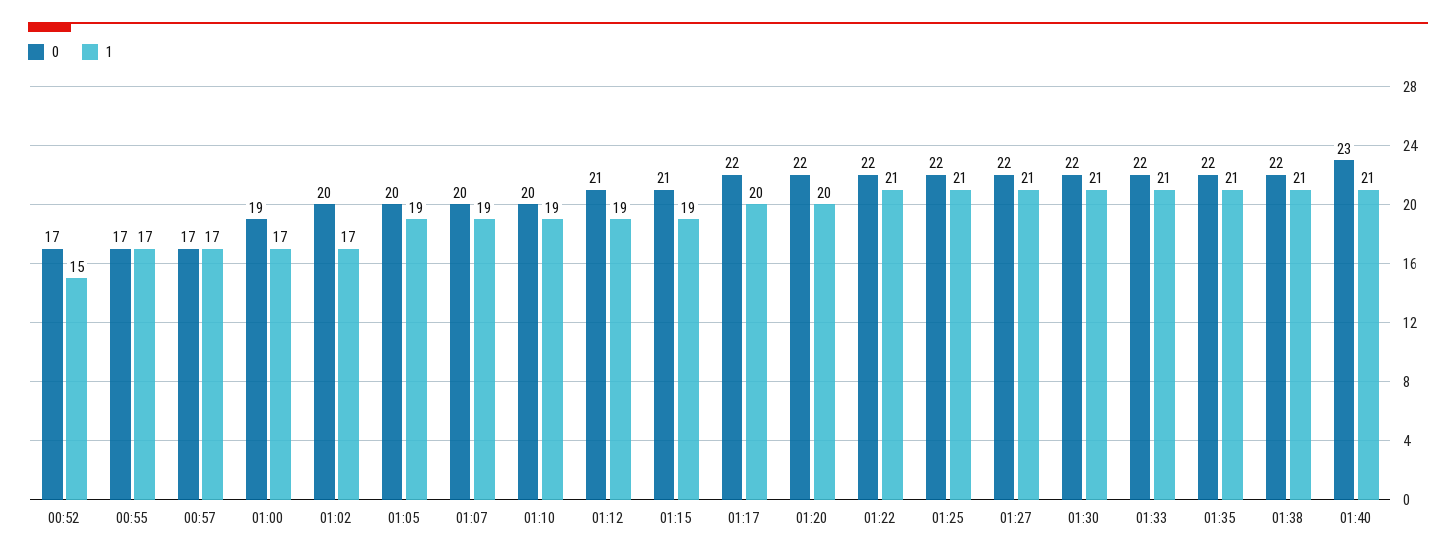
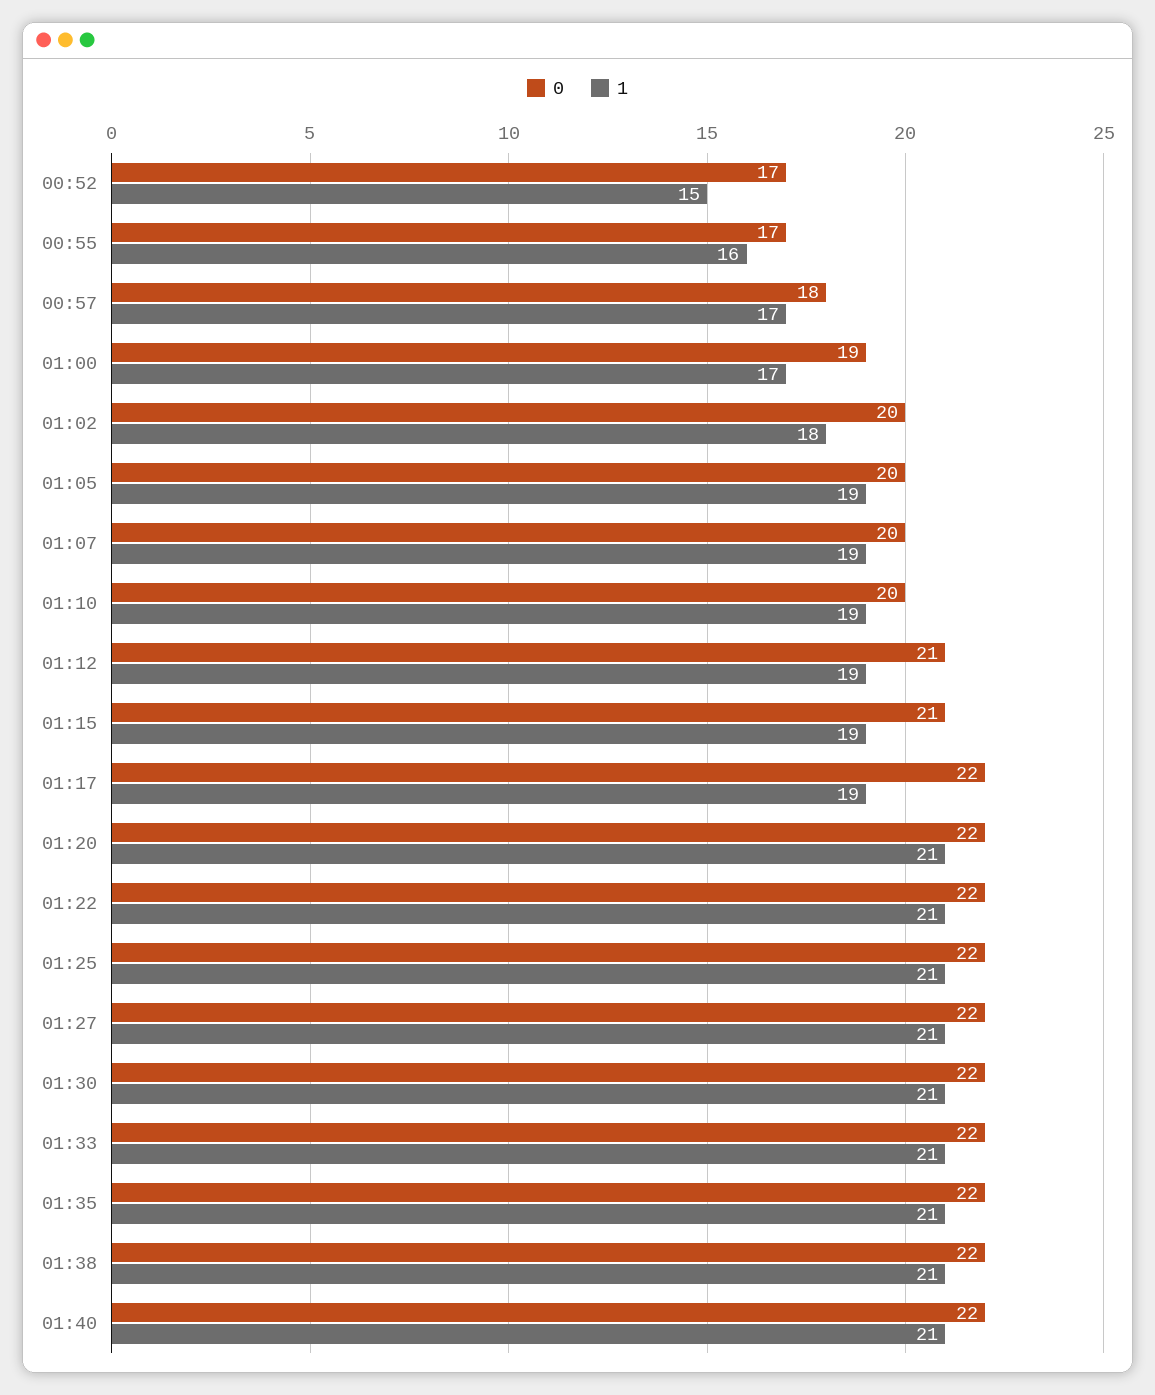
  {
    "0": {
      "00:52": 17,
      "00:55": 17,
-     "00:57": 17,
+     "00:57": 18,
      "01:00": 19,
      "01:02": 20,
      "01:05": 20,
      "01:07": 20,
      "01:10": 20,
      "01:12": 21,
      "01:15": 21,
      "01:17": 22,
      "01:20": 22,
      "01:22": 22,
      "01:25": 22,
      "01:27": 22,
      "01:30": 22,
      "01:33": 22,
      "01:35": 22,
      "01:38": 22,
-     "01:40": 23
+     "01:40": 22
    },
    "1": {
      "00:52": 15,
-     "00:55": 17,
+     "00:55": 16,
      "00:57": 17,
      "01:00": 17,
-     "01:02": 17,
+     "01:02": 18,
      "01:05": 19,
      "01:07": 19,
      "01:10": 19,
      "01:12": 19,
      "01:15": 19,
-     "01:17": 20,
+     "01:17": 19,
-     "01:20": 20,
+     "01:20": 21,
      "01:22": 21,
      "01:25": 21,
      "01:27": 21,
      "01:30": 21,
      "01:33": 21,
      "01:35": 21,
      "01:38": 21,
      "01:40": 21
    }
  }

